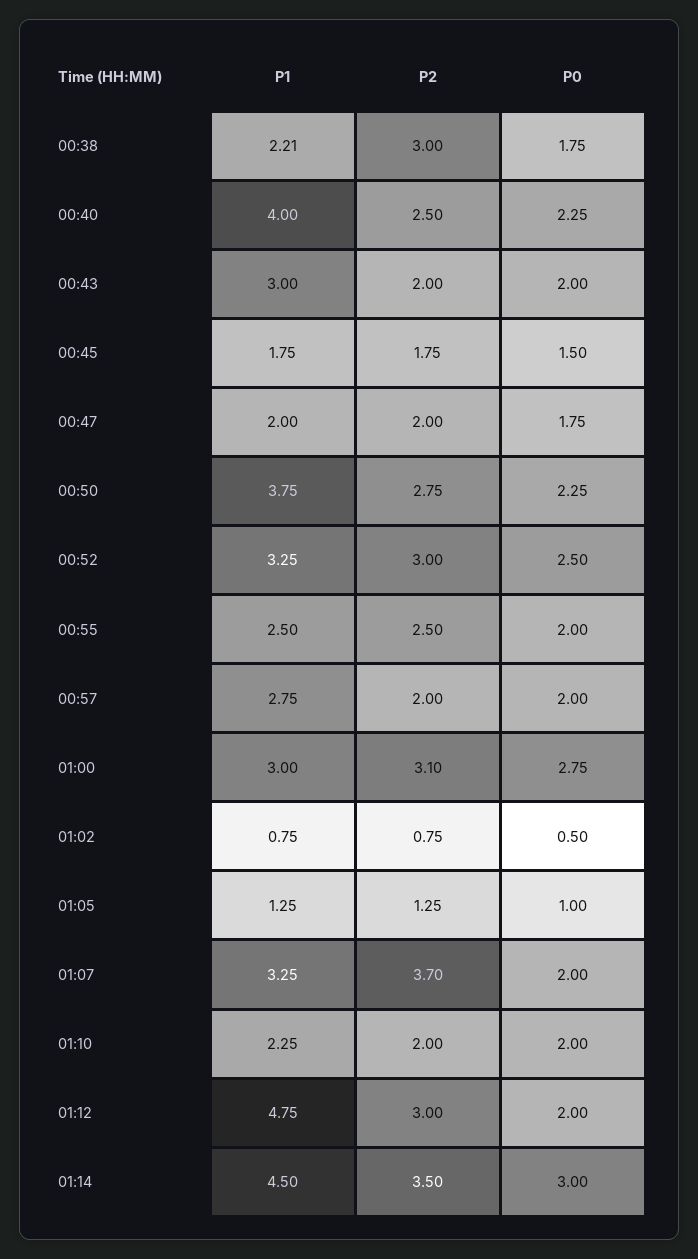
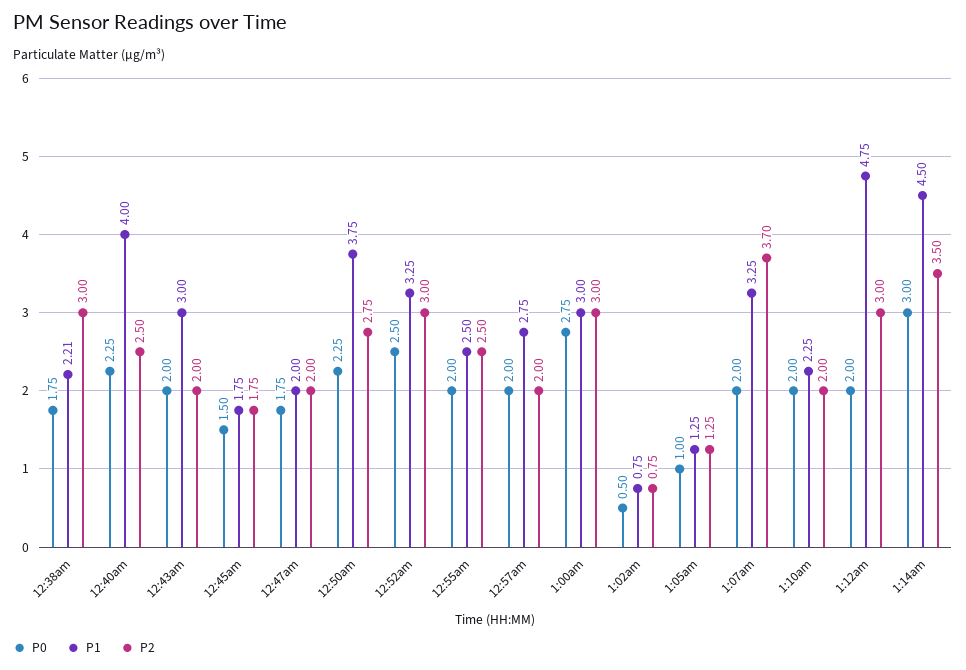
  {
    "P1": {
      "00:38": 2.21,
      "00:40": 4,
      "00:43": 3,
      "00:45": 1.75,
      "00:47": 2,
      "00:50": 3.75,
      "00:52": 3.25,
      "00:55": 2.5,
      "00:57": 2.75,
      "01:00": 3,
      "01:02": 0.75,
      "01:05": 1.25,
      "01:07": 3.25,
      "01:10": 2.25,
      "01:12": 4.75,
      "01:14": 4.5
    },
    "P2": {
      "00:38": 3,
      "00:40": 2.5,
      "00:43": 2,
      "00:45": 1.75,
      "00:47": 2,
      "00:50": 2.75,
      "00:52": 3,
      "00:55": 2.5,
      "00:57": 2,
-     "01:00": 3.1,
+     "01:00": 3,
      "01:02": 0.75,
      "01:05": 1.25,
      "01:07": 3.7,
      "01:10": 2,
      "01:12": 3,
      "01:14": 3.5
    },
    "P0": {
      "00:38": 1.75,
      "00:40": 2.25,
      "00:43": 2,
      "00:45": 1.5,
      "00:47": 1.75,
      "00:50": 2.25,
      "00:52": 2.5,
      "00:55": 2,
      "00:57": 2,
      "01:00": 2.75,
      "01:02": 0.5,
      "01:05": 1,
      "01:07": 2,
      "01:10": 2,
      "01:12": 2,
      "01:14": 3
    }
  }

